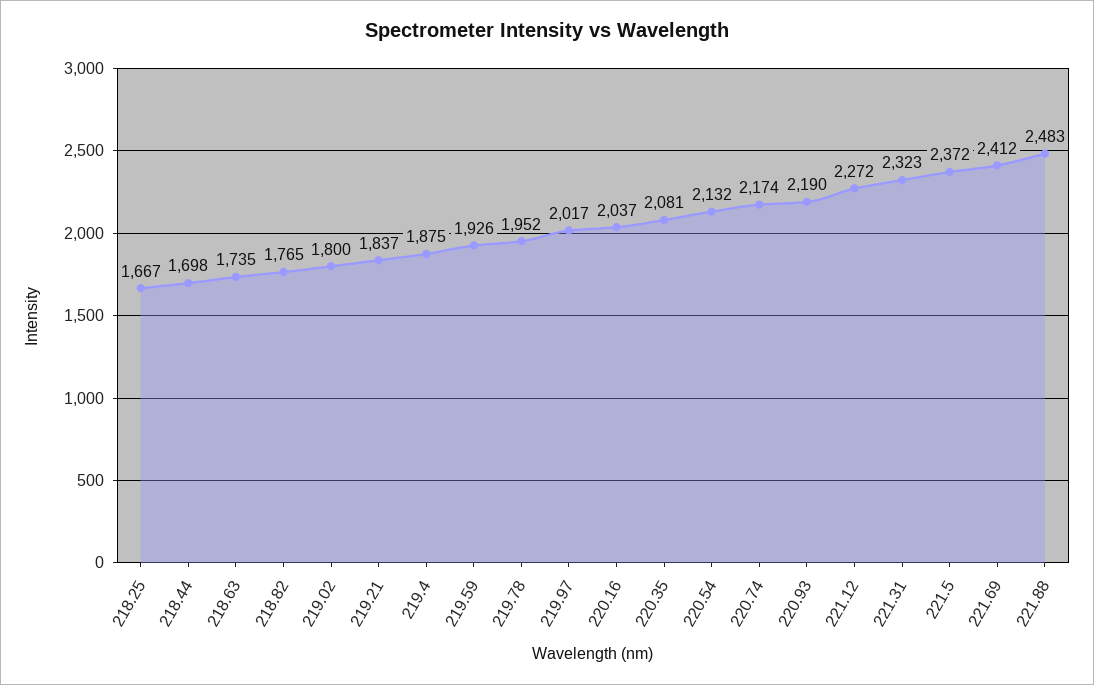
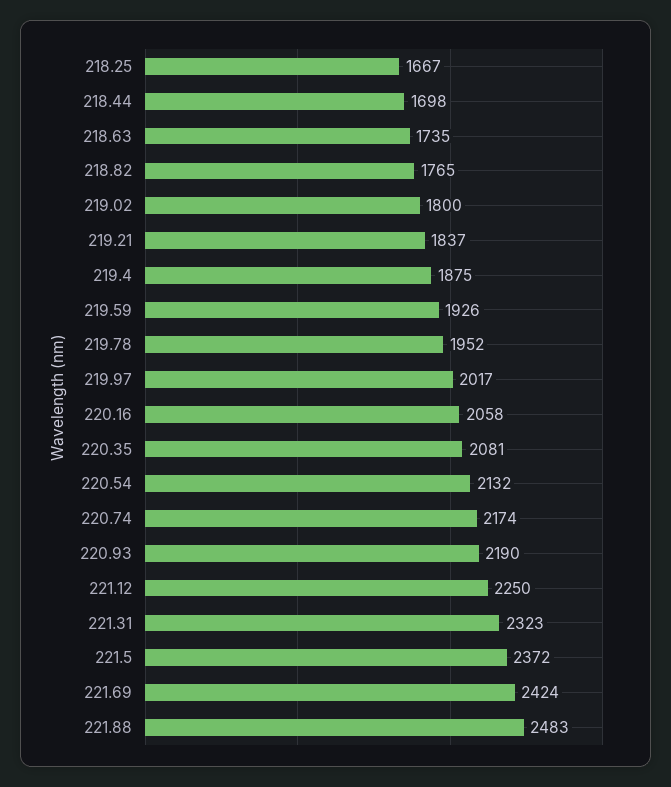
  {
    "218.25": 1667,
    "218.44": 1698,
    "218.63": 1735,
    "218.82": 1765,
    "219.02": 1800,
    "219.21": 1837,
    "219.4": 1875,
    "219.59": 1926,
    "219.78": 1952,
    "219.97": 2017,
-   "220.16": 2037,
+   "220.16": 2058,
    "220.35": 2081,
    "220.54": 2132,
    "220.74": 2174,
    "220.93": 2190,
-   "221.12": 2272,
+   "221.12": 2250,
    "221.31": 2323,
    "221.5": 2372,
-   "221.69": 2412,
+   "221.69": 2424,
    "221.88": 2483
  }

